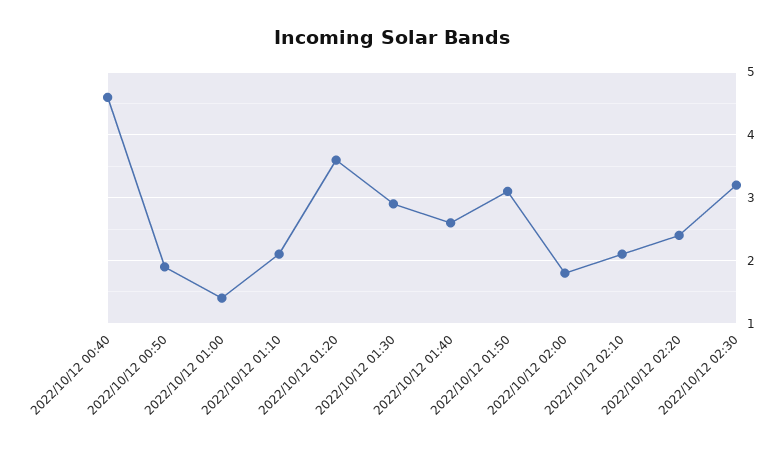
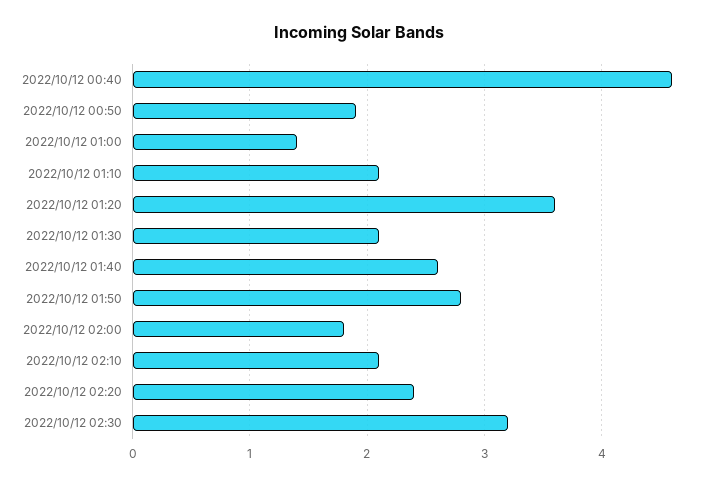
  {
    "2022/10/12 00:40": 4.6,
    "2022/10/12 00:50": 1.9,
    "2022/10/12 01:00": 1.4,
    "2022/10/12 01:10": 2.1,
    "2022/10/12 01:20": 3.6,
-   "2022/10/12 01:30": 2.9,
+   "2022/10/12 01:30": 2.1,
    "2022/10/12 01:40": 2.6,
-   "2022/10/12 01:50": 3.1,
+   "2022/10/12 01:50": 2.8,
    "2022/10/12 02:00": 1.8,
    "2022/10/12 02:10": 2.1,
    "2022/10/12 02:20": 2.4,
    "2022/10/12 02:30": 3.2
  }

